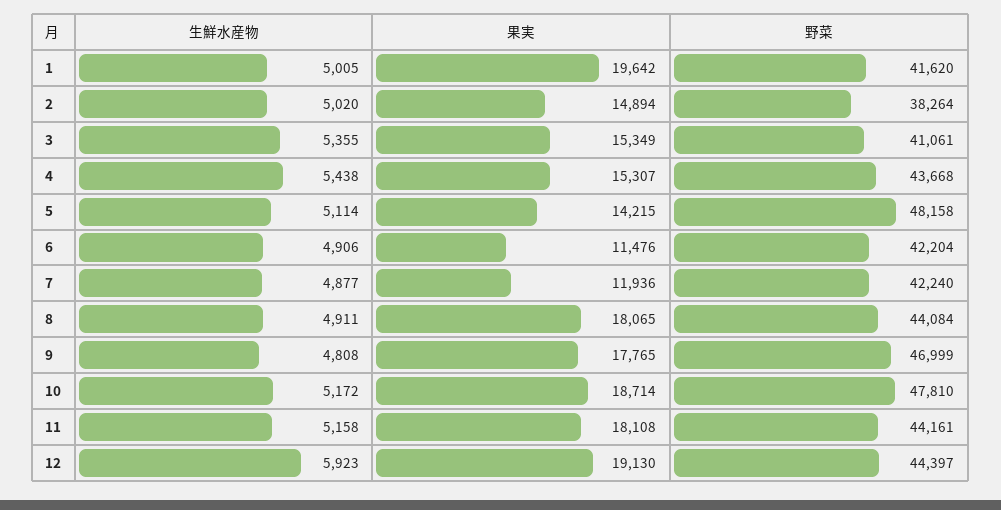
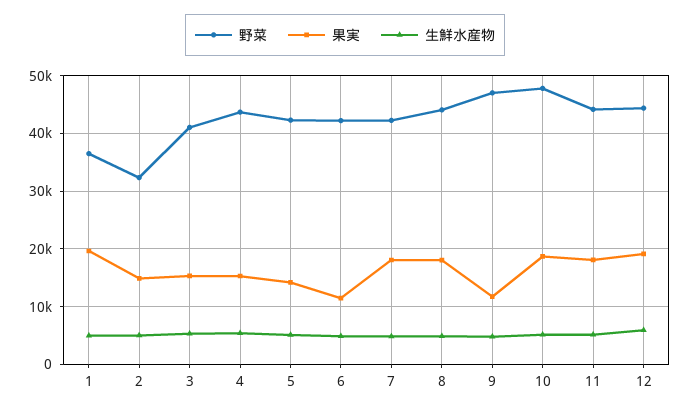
  {
    "生鮮水産物": {
      "1": 5005,
      "2": 5020,
      "3": 5355,
      "4": 5438,
      "5": 5114,
      "6": 4906,
      "7": 4877,
      "8": 4911,
      "9": 4808,
      "10": 5172,
      "11": 5158,
      "12": 5923
    },
    "果実": {
      "1": 19642,
      "2": 14894,
      "3": 15349,
      "4": 15307,
      "5": 14215,
      "6": 11476,
-     "7": 11936,
+     "7": 18000,
      "8": 18065,
-     "9": 17765,
+     "9": 12000,
      "10": 18714,
      "11": 18108,
      "12": 19130
    },
    "野菜": {
-     "1": 41620,
+     "1": 36000,
-     "2": 38264,
+     "2": 32000,
      "3": 41061,
      "4": 43668,
-     "5": 48158,
+     "5": 42000,
      "6": 42204,
      "7": 42240,
      "8": 44084,
      "9": 46999,
      "10": 47810,
      "11": 44161,
      "12": 44397
    }
  }

